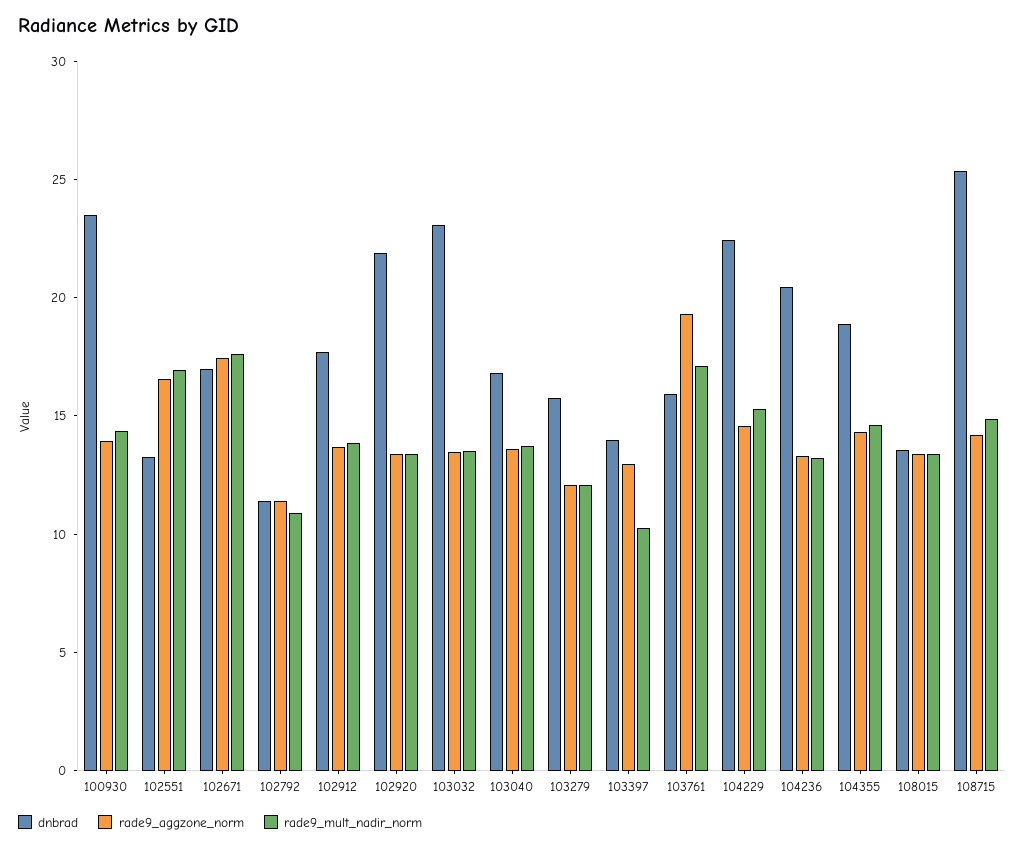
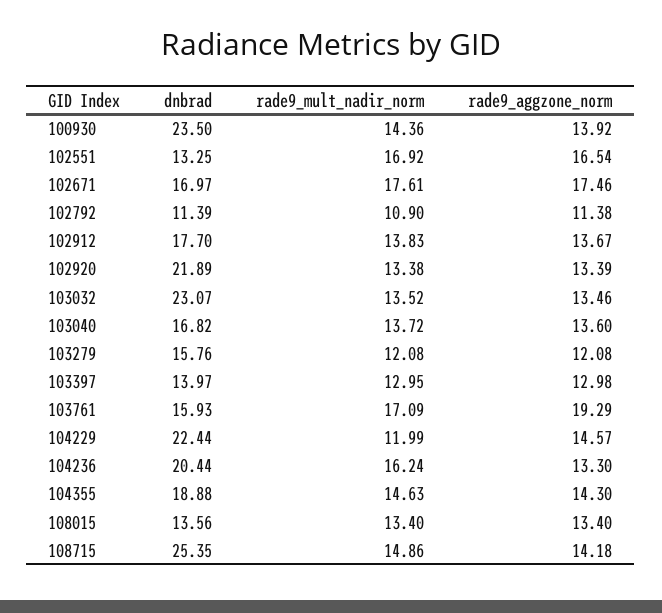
  {
    "dnbrad": {
      "100930": 23.5,
      "102551": 13.25,
      "102671": 16.97,
      "102792": 11.39,
      "102912": 17.7,
      "102920": 21.89,
      "103032": 23.07,
      "103040": 16.82,
      "103279": 15.76,
      "103397": 13.97,
      "103761": 15.93,
      "104229": 22.44,
      "104236": 20.44,
      "104355": 18.88,
      "108015": 13.56,
      "108715": 25.35
    },
    "rade9_aggzone_norm": {
      "100930": 13.92,
      "102551": 16.54,
      "102671": 17.46,
      "102792": 11.38,
      "102912": 13.67,
      "102920": 13.39,
      "103032": 13.46,
      "103040": 13.6,
      "103279": 12.08,
      "103397": 12.98,
      "103761": 19.29,
      "104229": 14.57,
      "104236": 13.3,
      "104355": 14.3,
      "108015": 13.4,
      "108715": 14.18
    },
    "rade9_mult_nadir_norm": {
      "100930": 14.36,
      "102551": 16.92,
      "102671": 17.61,
      "102792": 10.9,
      "102912": 13.83,
      "102920": 13.38,
      "103032": 13.52,
      "103040": 13.72,
      "103279": 12.08,
-     "103397": 10,
+     "103397": 12.95,
      "103761": 17.09,
-     "104229": 15,
+     "104229": 11.99,
-     "104236": 13,
+     "104236": 16.24,
      "104355": 14.63,
      "108015": 13.4,
      "108715": 14.86
    }
  }

